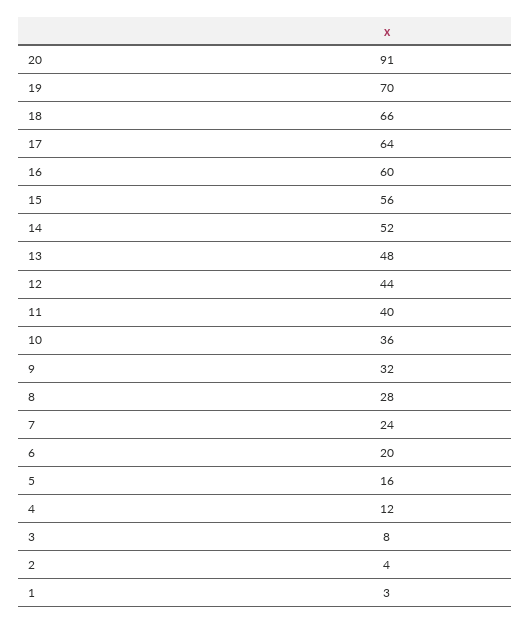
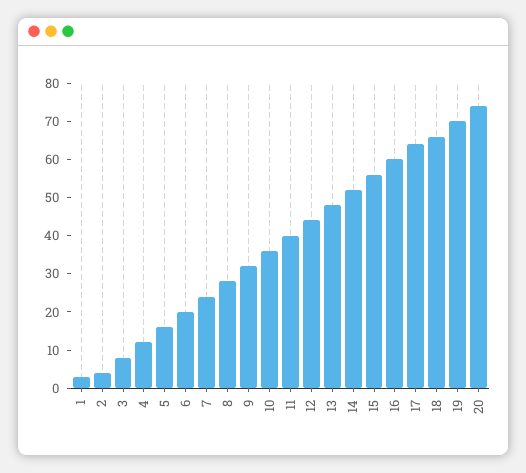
  {
-   "20": 91,
+   "20": 75,
    "19": 70,
    "18": 66,
    "17": 64,
    "16": 60,
    "15": 56,
    "14": 52,
    "13": 48,
    "12": 44,
    "11": 40,
    "10": 36,
    "9": 32,
    "8": 28,
    "7": 24,
    "6": 20,
    "5": 16,
    "4": 12,
    "3": 8,
    "2": 4,
    "1": 3
  }

